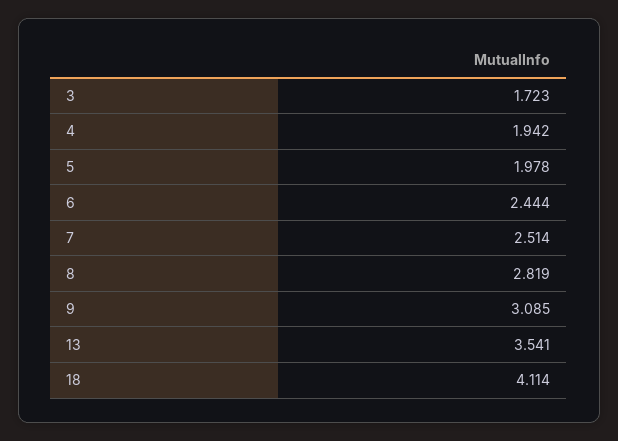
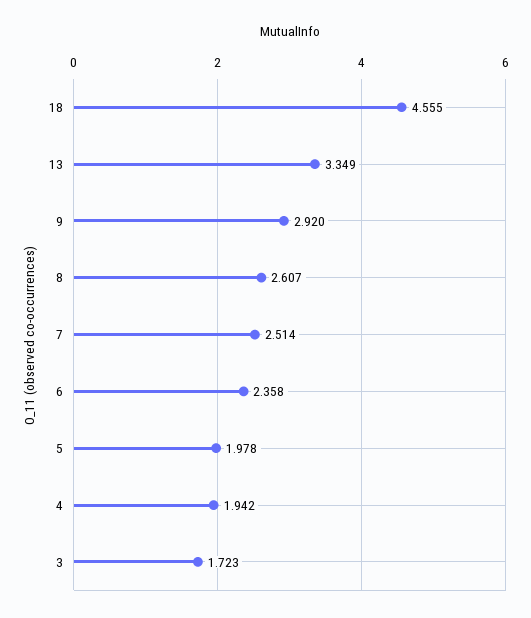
  {
    "3": 1.723,
    "4": 1.942,
    "5": 1.978,
-   "6": 2.444,
+   "6": 2.358,
    "7": 2.514,
-   "8": 2.819,
+   "8": 2.607,
-   "9": 3.085,
+   "9": 2.92,
-   "13": 3.541,
+   "13": 3.349,
-   "18": 4.114
+   "18": 4.555
  }

